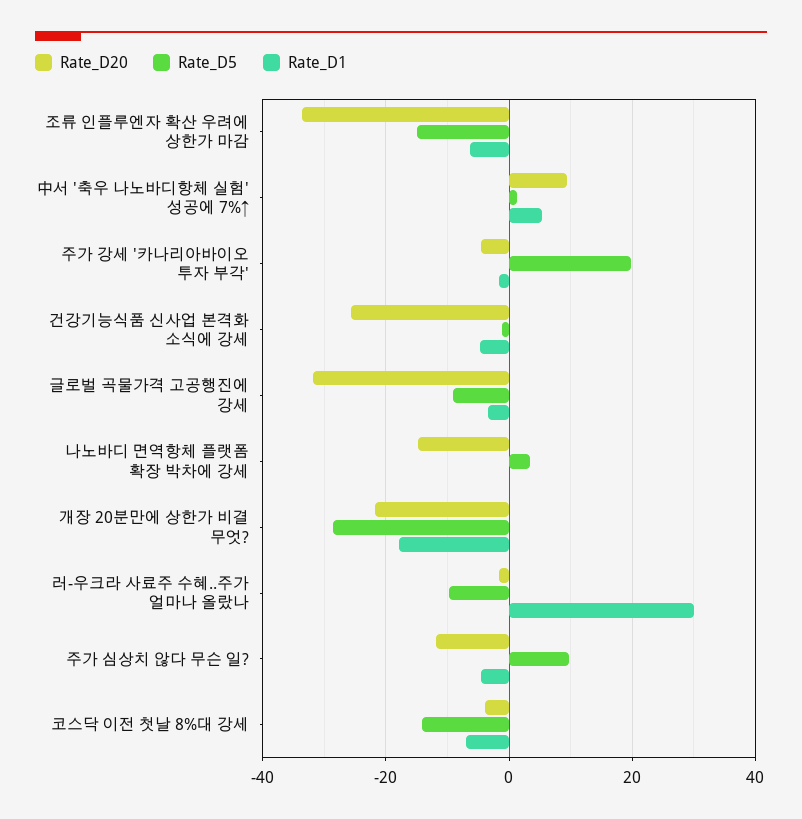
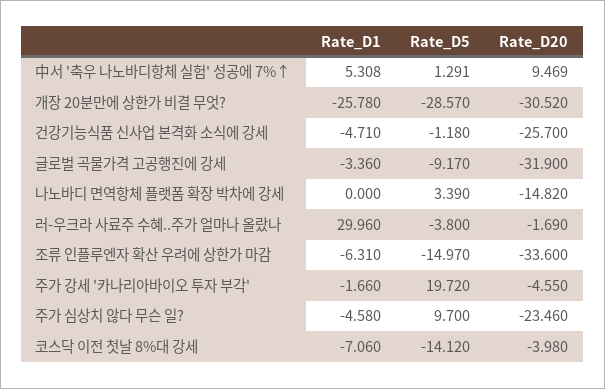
  {
    "Rate_D20": {
      "조류 인플루엔자 확산 우려에 상한가 마감": -33.6,
      "中서 '축우 나노바디항체 실험' 성공에 7%↑": 9.469,
      "주가 강세 '카나리아바이오 투자 부각'": -4.55,
      "건강기능식품 신사업 본격화 소식에 강세": -25.7,
      "글로벌 곡물가격 고공행진에 강세": -31.9,
      "나노바디 면역항체 플랫폼 확장 박차에 강세": -14.82,
-     "개장 20분만에 상한가 비결 무엇?": -22,
+     "개장 20분만에 상한가 비결 무엇?": -30.52,
      "러-우크라 사료주 수혜..주가 얼마나 올랐나": -1.69,
-     "주가 심상치 않다 무슨 일?": -12,
+     "주가 심상치 않다 무슨 일?": -23.46,
      "코스닥 이전 첫날 8%대 강세": -3.98
    },
    "Rate_D5": {
      "조류 인플루엔자 확산 우려에 상한가 마감": -14.97,
      "中서 '축우 나노바디항체 실험' 성공에 7%↑": 1.291,
      "주가 강세 '카나리아바이오 투자 부각'": 19.72,
      "건강기능식품 신사업 본격화 소식에 강세": -1.18,
      "글로벌 곡물가격 고공행진에 강세": -9.17,
      "나노바디 면역항체 플랫폼 확장 박차에 강세": 3.39,
      "개장 20분만에 상한가 비결 무엇?": -28.57,
-     "러-우크라 사료주 수혜..주가 얼마나 올랐나": -10,
+     "러-우크라 사료주 수혜..주가 얼마나 올랐나": -3.8,
      "주가 심상치 않다 무슨 일?": 9.7,
      "코스닥 이전 첫날 8%대 강세": -14.12
    },
    "Rate_D1": {
      "조류 인플루엔자 확산 우려에 상한가 마감": -6.31,
      "中서 '축우 나노바디항체 실험' 성공에 7%↑": 5.308,
      "주가 강세 '카나리아바이오 투자 부각'": -1.66,
      "건강기능식품 신사업 본격화 소식에 강세": -4.71,
      "글로벌 곡물가격 고공행진에 강세": -3.36,
      "나노바디 면역항체 플랫폼 확장 박차에 강세": 0,
-     "개장 20분만에 상한가 비결 무엇?": -18,
+     "개장 20분만에 상한가 비결 무엇?": -25.78,
      "러-우크라 사료주 수혜..주가 얼마나 올랐나": 29.96,
      "주가 심상치 않다 무슨 일?": -4.58,
      "코스닥 이전 첫날 8%대 강세": -7.06
    }
  }

